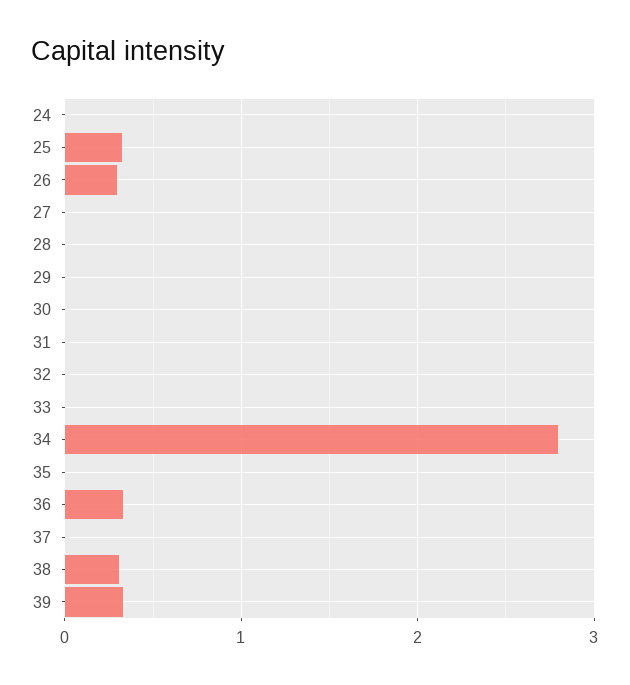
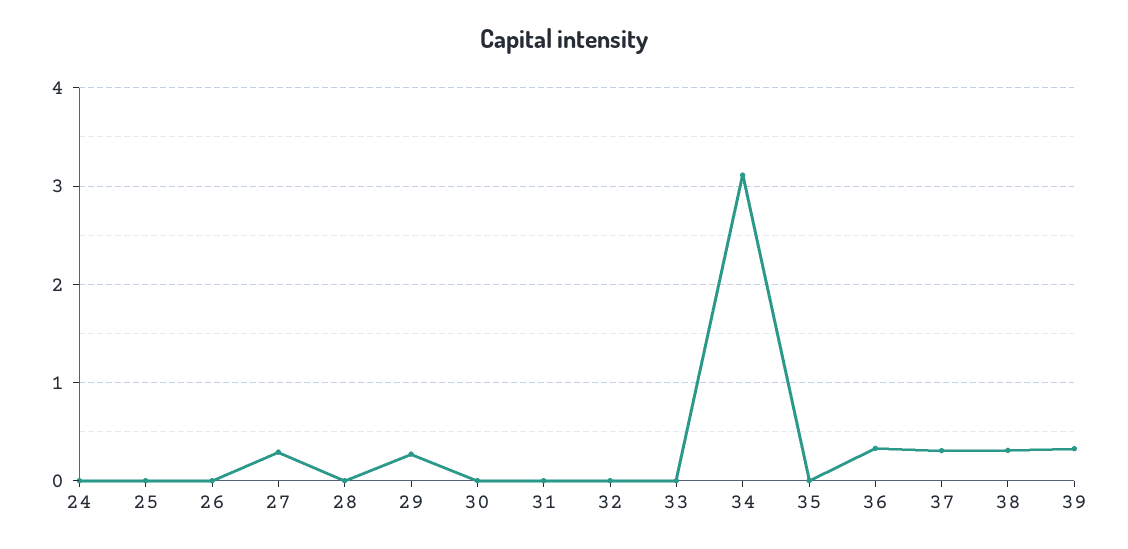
  {
    "24": 0,
-   "25": 0.3,
+   "25": 0,
-   "26": 0.3,
+   "26": 0,
-   "27": 0,
+   "27": 0.3,
    "28": 0,
-   "29": 0,
+   "29": 0.3,
    "30": 0,
    "31": 0,
    "32": 0,
    "33": 0,
-   "34": 2.8,
+   "34": 3.1,
    "35": 0,
    "36": 0.3,
-   "37": 0,
+   "37": 0.3,
    "38": 0.3,
    "39": 0.3
  }

